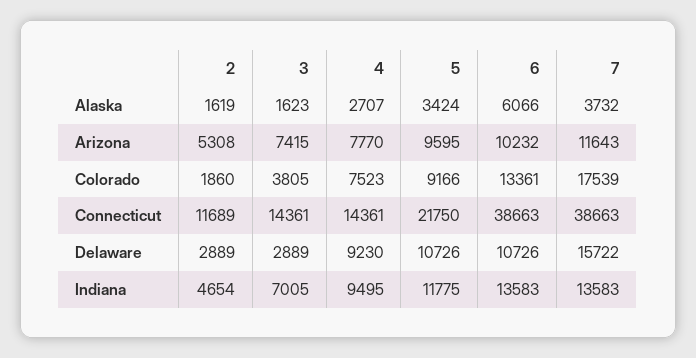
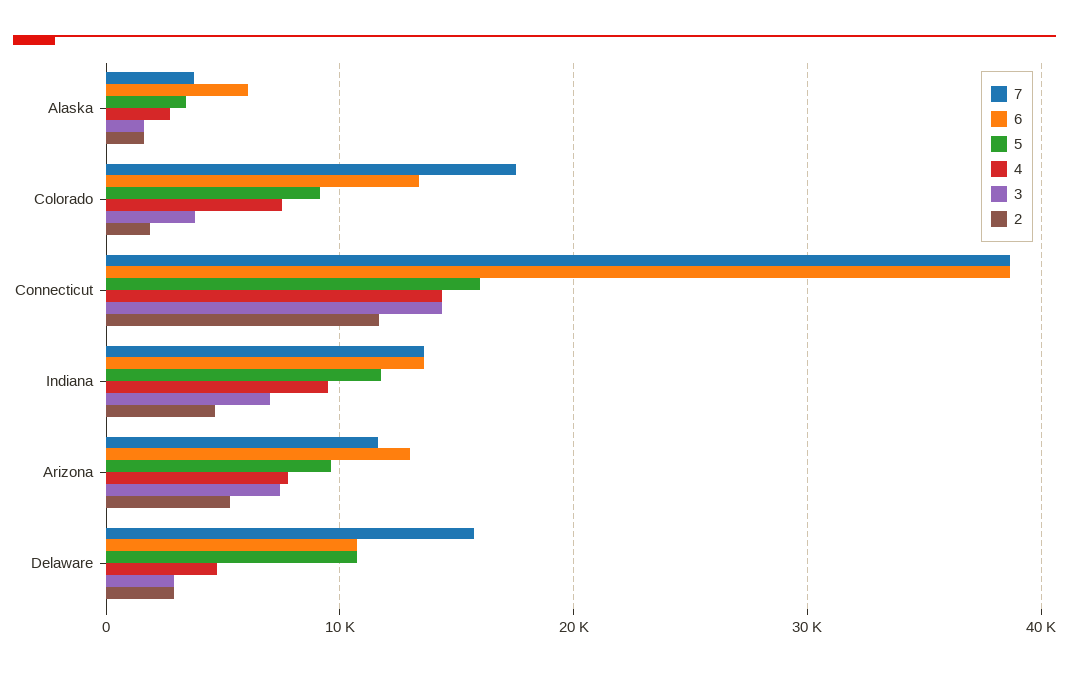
  {
    "2": {
      "Alaska": 1619,
      "Arizona": 5308,
      "Colorado": 1860,
      "Connecticut": 11689,
      "Delaware": 2889,
      "Indiana": 4654
    },
    "3": {
      "Alaska": 1623,
      "Arizona": 7415,
      "Colorado": 3805,
      "Connecticut": 14361,
      "Delaware": 2889,
      "Indiana": 7005
    },
    "4": {
      "Alaska": 2707,
      "Arizona": 7770,
      "Colorado": 7523,
      "Connecticut": 14361,
-     "Delaware": 9230,
+     "Delaware": 5000,
      "Indiana": 9495
    },
    "5": {
      "Alaska": 3424,
      "Arizona": 9595,
      "Colorado": 9166,
-     "Connecticut": 21750,
+     "Connecticut": 16000,
      "Delaware": 10726,
      "Indiana": 11775
    },
    "6": {
      "Alaska": 6066,
-     "Arizona": 10232,
+     "Arizona": 13000,
      "Colorado": 13361,
      "Connecticut": 38663,
      "Delaware": 10726,
      "Indiana": 13583
    },
    "7": {
      "Alaska": 3732,
      "Arizona": 11643,
      "Colorado": 17539,
      "Connecticut": 38663,
      "Delaware": 15722,
      "Indiana": 13583
    }
  }

